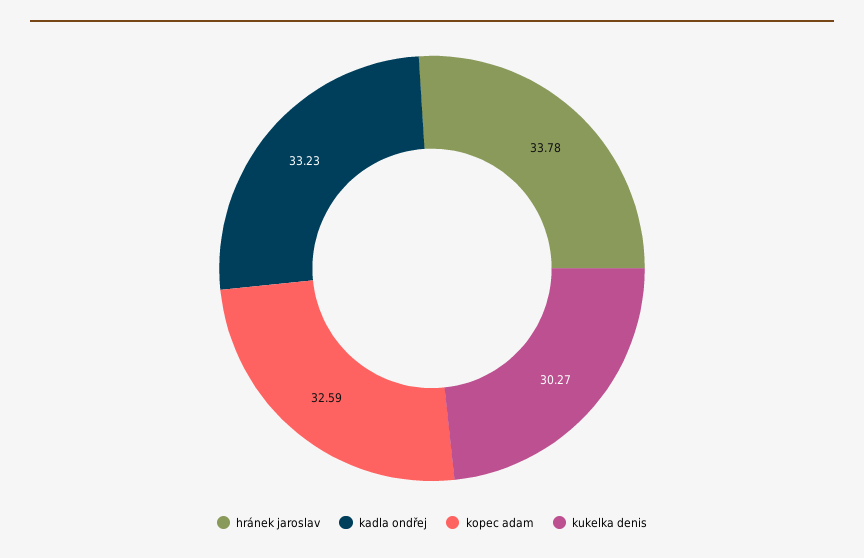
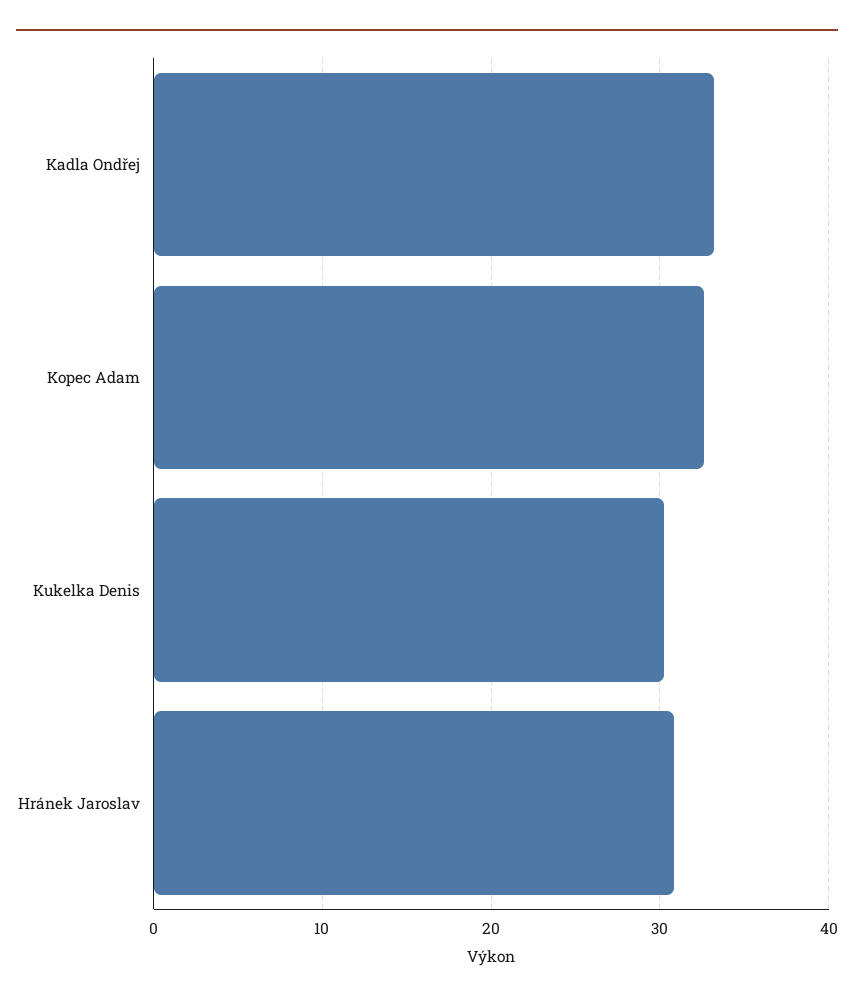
  {
-   "hránek jaroslav": 33.78,
+   "hránek jaroslav": 31,
    "kadla ondřej": 33.23,
    "kopec adam": 32.59,
    "kukelka denis": 30.27
  }

